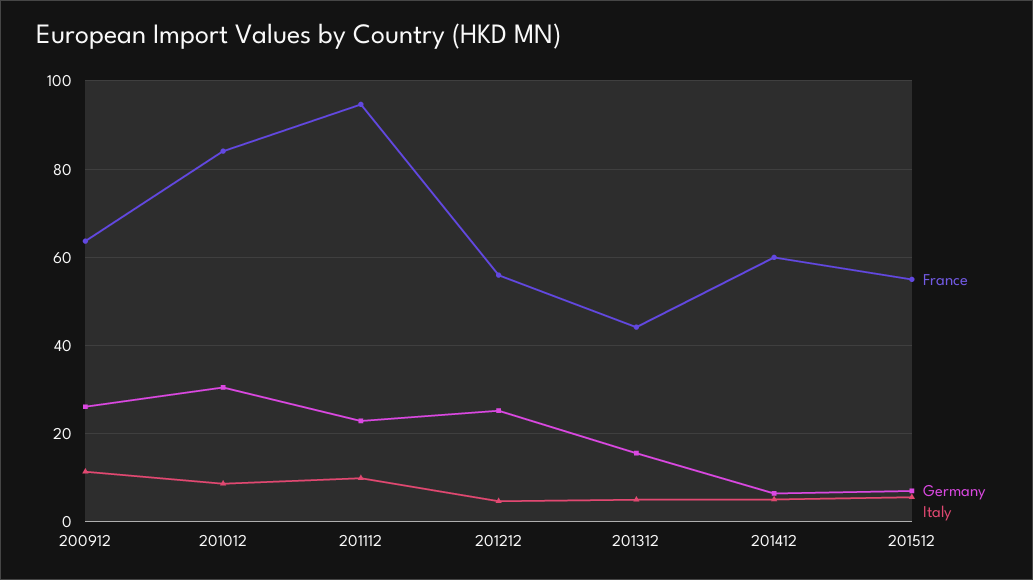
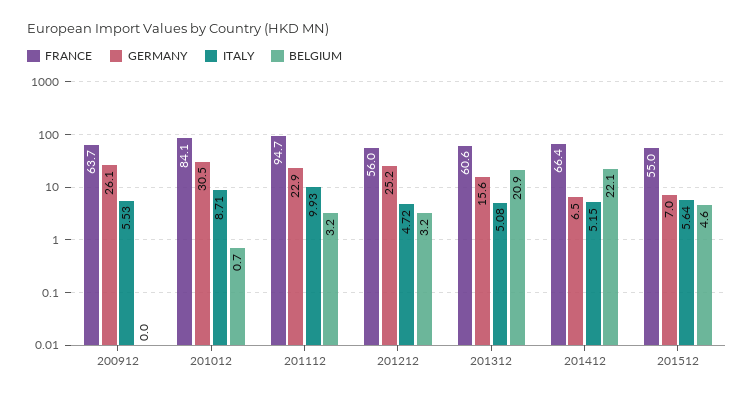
  {
    "France": {
      "200912": 63.7,
      "201012": 84.1,
      "201112": 94.7,
      "201212": 56,
-     "201312": 44,
+     "201312": 60.6,
-     "201412": 60,
+     "201412": 66.4,
      "201512": 55
    },
    "Germany": {
      "200912": 26.1,
      "201012": 30.5,
      "201112": 22.9,
      "201212": 25.2,
      "201312": 15.6,
      "201412": 6.5,
      "201512": 7
    },
    "Italy": {
-     "200912": 12,
+     "200912": 5.53,
      "201012": 8.71,
      "201112": 9.93,
      "201212": 4.72,
      "201312": 5.08,
      "201412": 5.15,
      "201512": 5.64
-   }
+   },
+   "BELGIUM": {
+     "200912": 0,
+     "201012": 0.7,
+     "201112": 3.2,
+     "201212": 3.2,
+     "201312": 20.9,
+     "201412": 22.1,
+     "201512": 4.6
+   }
  }

